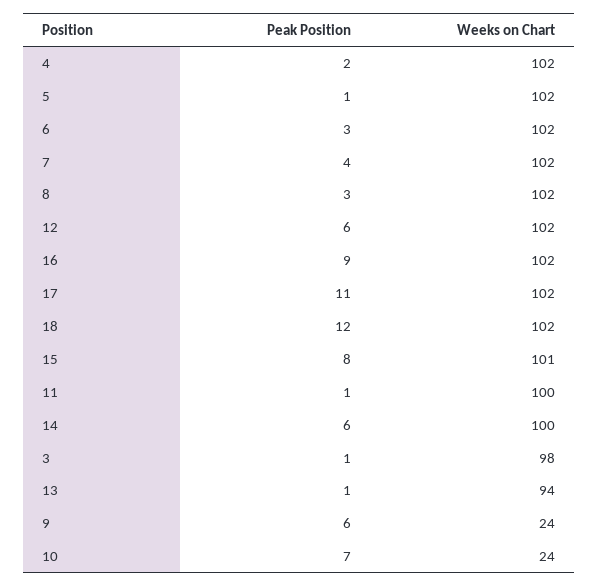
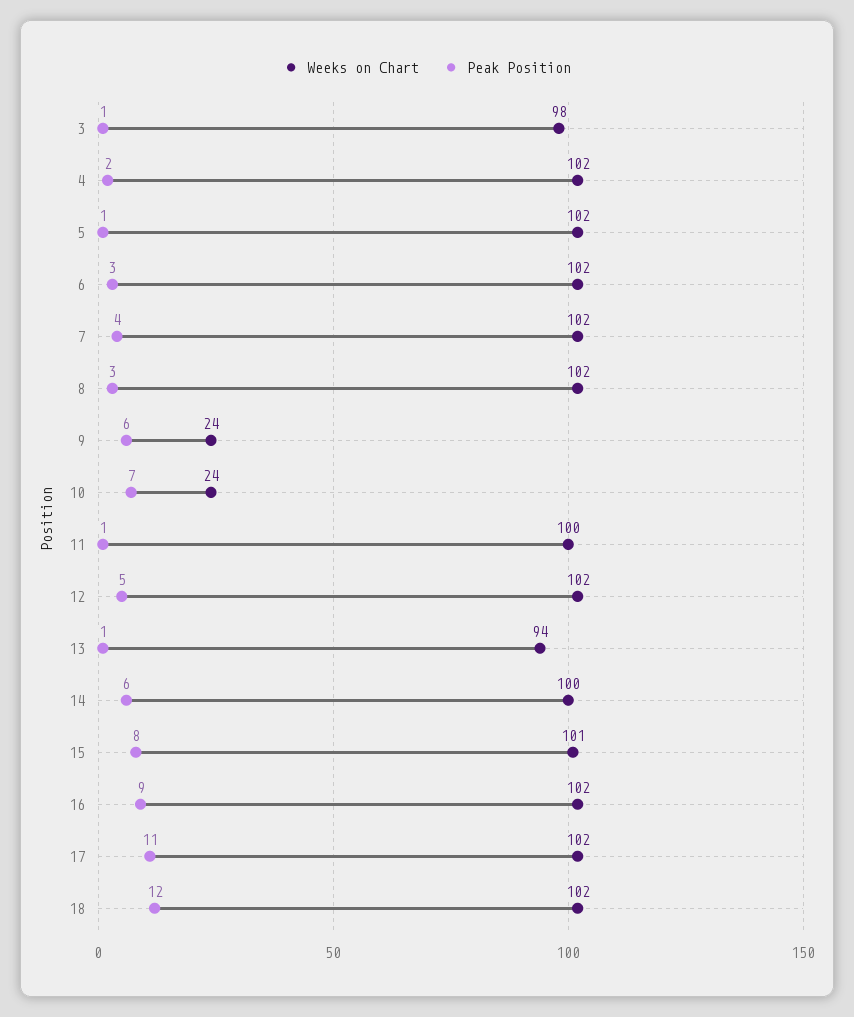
  {
    "Peak Position": {
      "4": 2,
      "5": 1,
      "6": 3,
      "7": 4,
      "8": 3,
-     "12": 6,
+     "12": 5,
      "16": 9,
      "17": 11,
      "18": 12,
      "15": 8,
      "11": 1,
      "14": 6,
      "3": 1,
      "13": 1,
      "9": 6,
      "10": 7
    },
    "Weeks on Chart": {
      "4": 102,
      "5": 102,
      "6": 102,
      "7": 102,
      "8": 102,
      "12": 102,
      "16": 102,
      "17": 102,
      "18": 102,
      "15": 101,
      "11": 100,
      "14": 100,
      "3": 98,
      "13": 94,
      "9": 24,
      "10": 24
    }
  }

